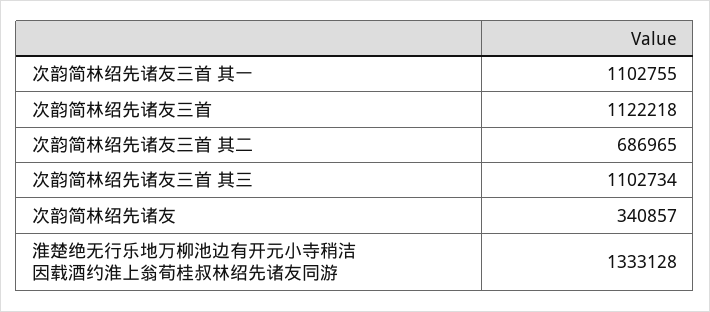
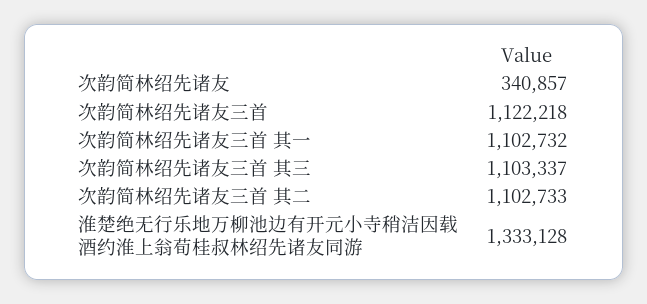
  {
-   "次韵简林绍先诸友三首 其一": 1102755,
+   "次韵简林绍先诸友三首 其一": 1102732,
    "次韵简林绍先诸友三首": 1122218,
-   "次韵简林绍先诸友三首 其二": 686965,
+   "次韵简林绍先诸友三首 其二": 1102733,
-   "次韵简林绍先诸友三首 其三": 1102734,
+   "次韵简林绍先诸友三首 其三": 1103337,
    "次韵简林绍先诸友": 340857,
    "淮楚绝无行乐地万柳池边有开元小寺稍洁因载酒约淮上翁荀桂叔林绍先诸友同游": 1333128
  }

